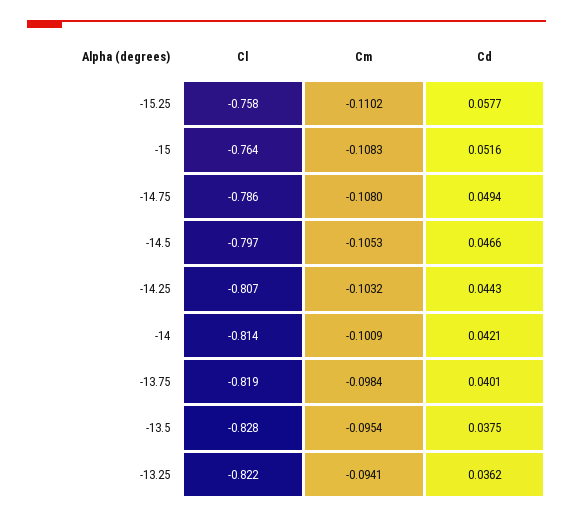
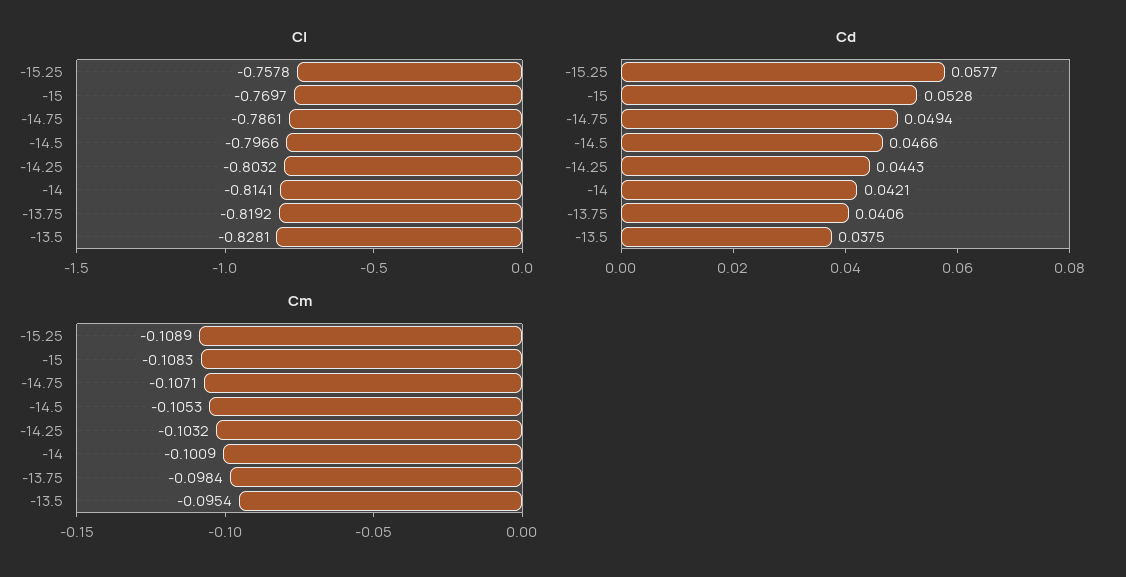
  {
    "Cl": {
      "-15.25": -0.7578,
-     "-15": -0.764,
+     "-15": -0.7697,
      "-14.75": -0.7861,
      "-14.5": -0.7966,
-     "-14.25": -0.807,
+     "-14.25": -0.8032,
      "-14": -0.8141,
      "-13.75": -0.8192,
-     "-13.5": -0.8281,
+     "-13.5": -0.8281
-     "-13.25": -0.822
    },
    "Cm": {
-     "-15.25": -0.1102,
+     "-15.25": -0.1089,
      "-15": -0.1083,
-     "-14.75": -0.108,
+     "-14.75": -0.1071,
      "-14.5": -0.1053,
      "-14.25": -0.1032,
      "-14": -0.1009,
      "-13.75": -0.0984,
-     "-13.5": -0.0954,
+     "-13.5": -0.0954
-     "-13.25": -0.0941
    },
    "Cd": {
      "-15.25": 0.0577,
-     "-15": 0.0516,
+     "-15": 0.0528,
      "-14.75": 0.0494,
      "-14.5": 0.0466,
      "-14.25": 0.0443,
      "-14": 0.0421,
-     "-13.75": 0.0401,
+     "-13.75": 0.0406,
-     "-13.5": 0.0375,
+     "-13.5": 0.0375
-     "-13.25": 0.0362
    }
  }

